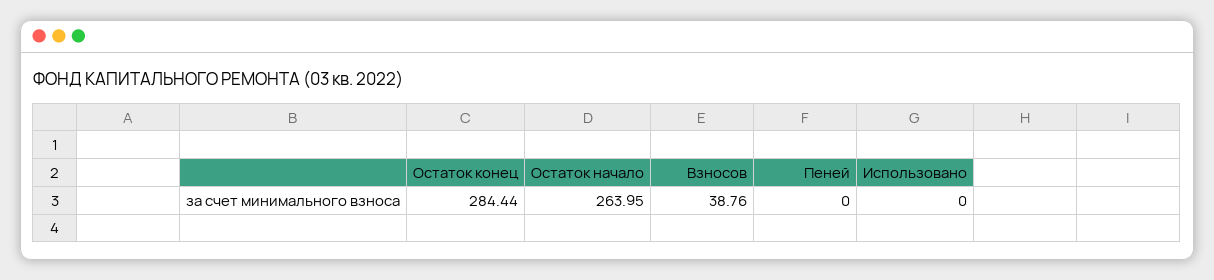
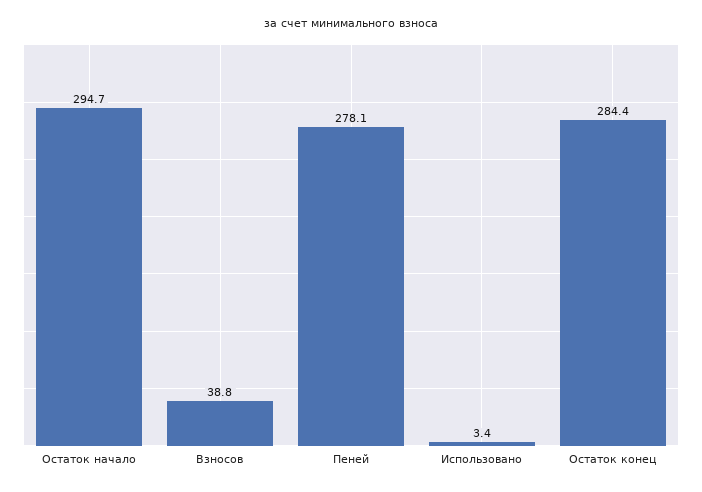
  {
    "Остаток конец": 284.44,
-   "Остаток начало": 263.95,
+   "Остаток начало": 294.7,
    "Взносов": 38.76,
-   "Пеней": 0,
+   "Пеней": 278.1,
-   "Использовано": 0
+   "Использовано": 3.4
  }

